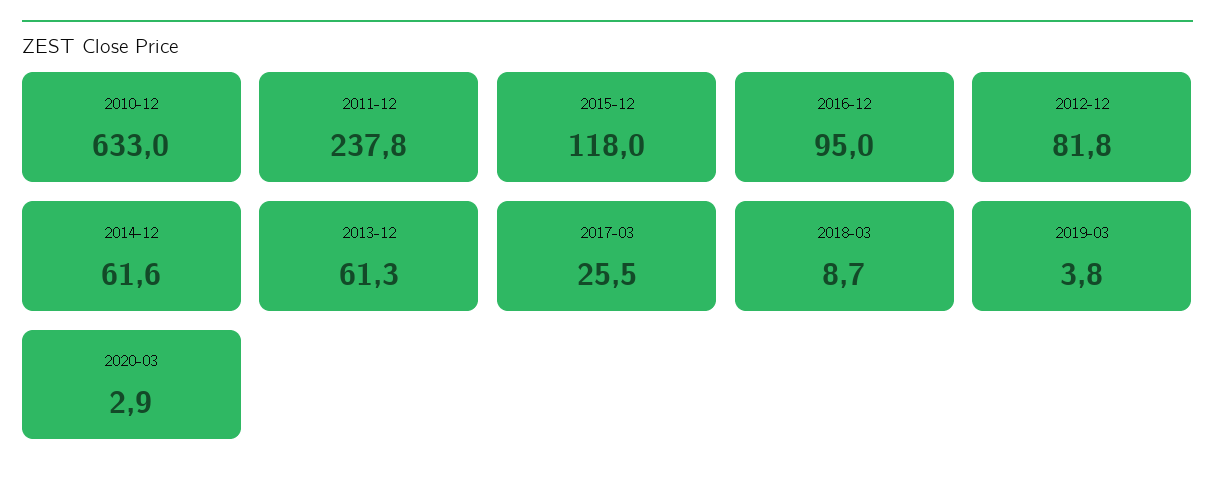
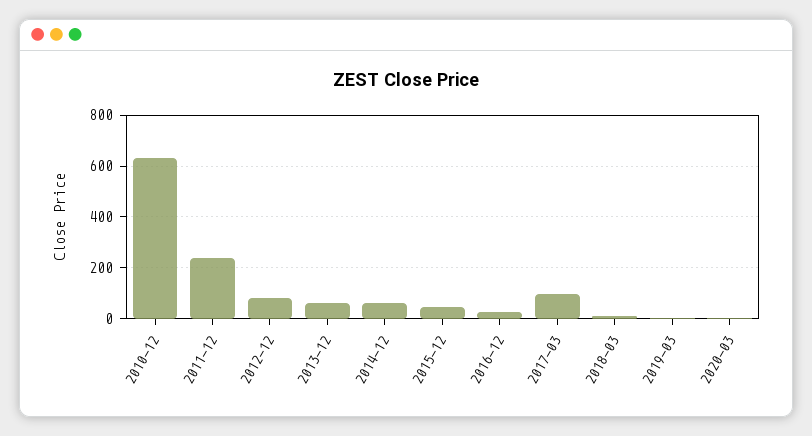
  {
    "2010-12": 633,
    "2011-12": 237.8,
-   "2015-12": 118,
+   "2015-12": 50,
-   "2016-12": 95,
+   "2016-12": 25,
    "2012-12": 81.8,
    "2014-12": 61.6,
    "2013-12": 61.3,
-   "2017-03": 25.5,
+   "2017-03": 100,
    "2018-03": 8.7,
    "2019-03": 3.8,
    "2020-03": 2.9
  }

